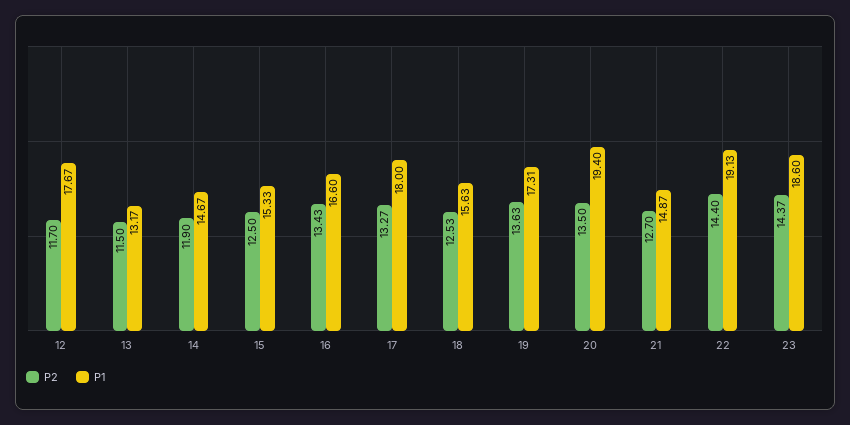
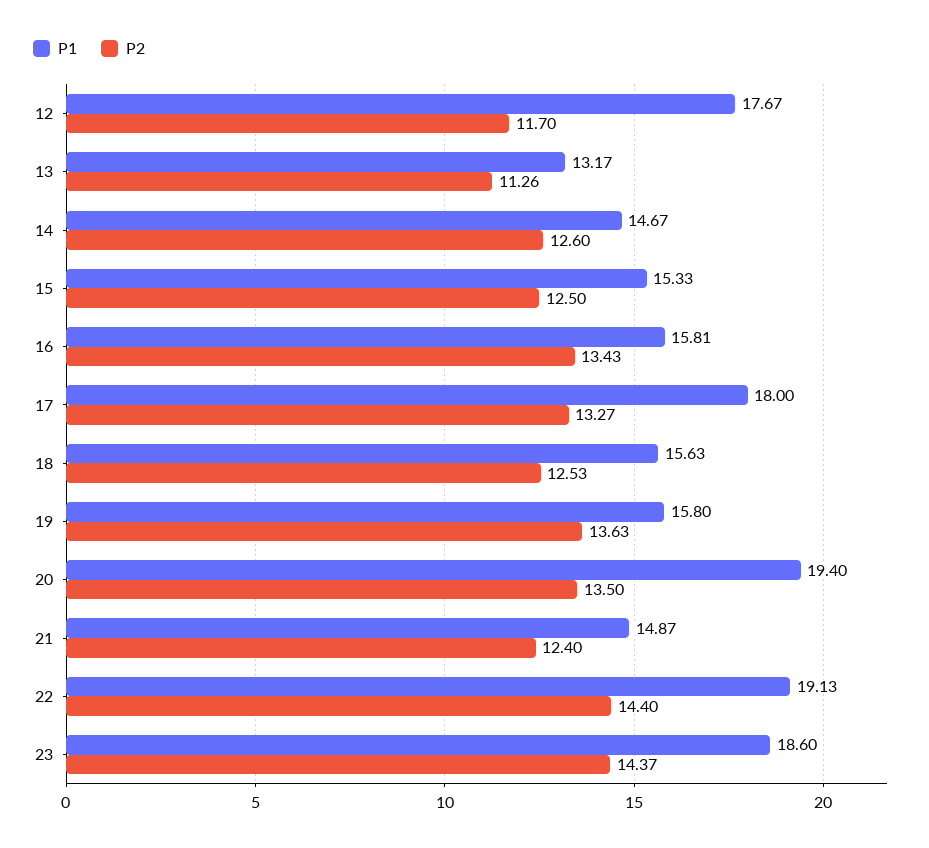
  {
    "P2": {
      "12": 11.7,
-     "13": 11.5,
+     "13": 11.26,
-     "14": 11.9,
+     "14": 12.6,
      "15": 12.5,
      "16": 13.43,
      "17": 13.27,
      "18": 12.53,
      "19": 13.63,
      "20": 13.5,
-     "21": 12.7,
+     "21": 12.4,
      "22": 14.4,
      "23": 14.37
    },
    "P1": {
      "12": 17.67,
      "13": 13.17,
      "14": 14.67,
      "15": 15.33,
-     "16": 16.6,
+     "16": 15.81,
      "17": 18,
      "18": 15.63,
-     "19": 17.31,
+     "19": 15.8,
      "20": 19.4,
      "21": 14.87,
      "22": 19.13,
      "23": 18.6
    }
  }

